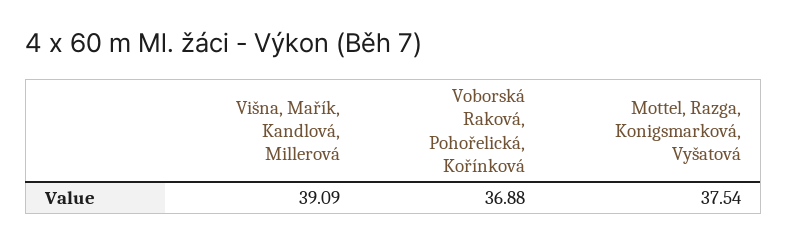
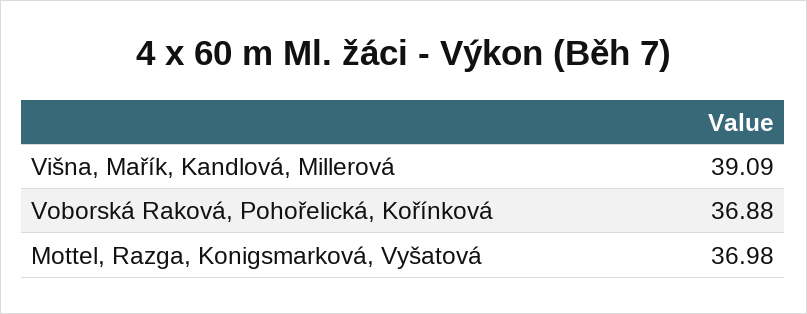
  {
    "Višna, Mařík, Kandlová, Millerová": 39.09,
    "Voborská Raková, Pohořelická, Kořínková": 36.88,
-   "Mottel, Razga, Konigsmarková, Vyšatová": 37.54
+   "Mottel, Razga, Konigsmarková, Vyšatová": 36.98
  }

